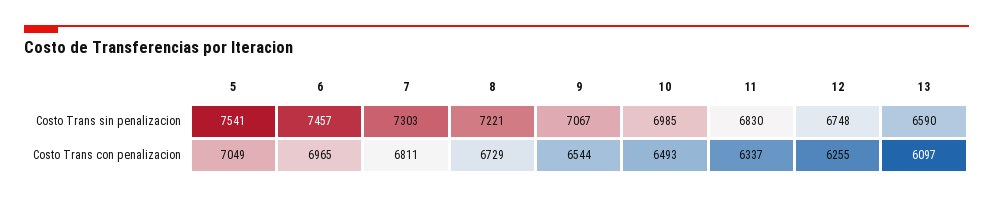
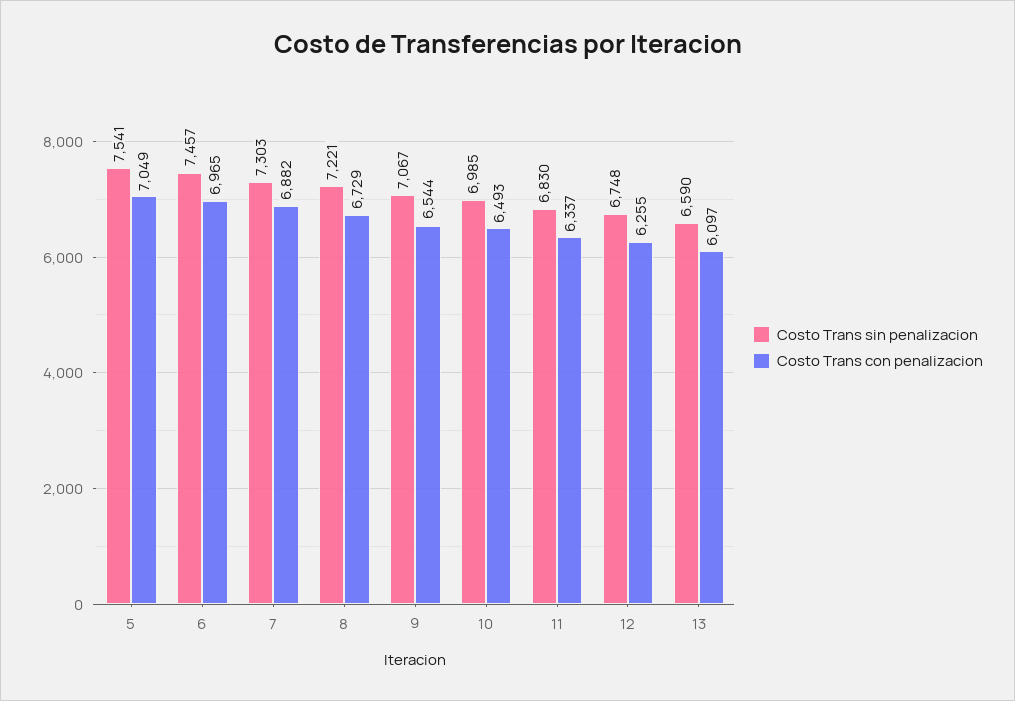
  {
    "Costo Trans sin penalizacion": {
      "5": 7541,
      "6": 7457,
      "7": 7303,
      "8": 7221,
      "9": 7067,
      "10": 6985,
      "11": 6830,
      "12": 6748,
      "13": 6590
    },
    "Costo Trans con penalizacion": {
      "5": 7049,
      "6": 6965,
-     "7": 6811,
+     "7": 6882,
      "8": 6729,
      "9": 6544,
      "10": 6493,
      "11": 6337,
      "12": 6255,
      "13": 6097
    }
  }

